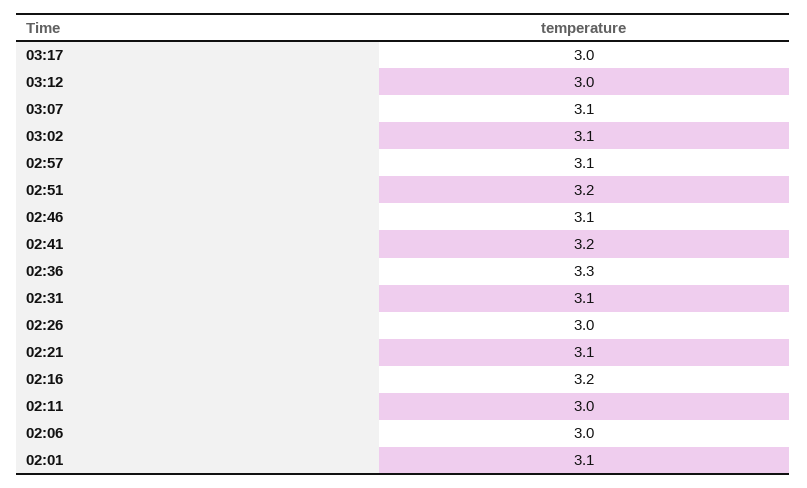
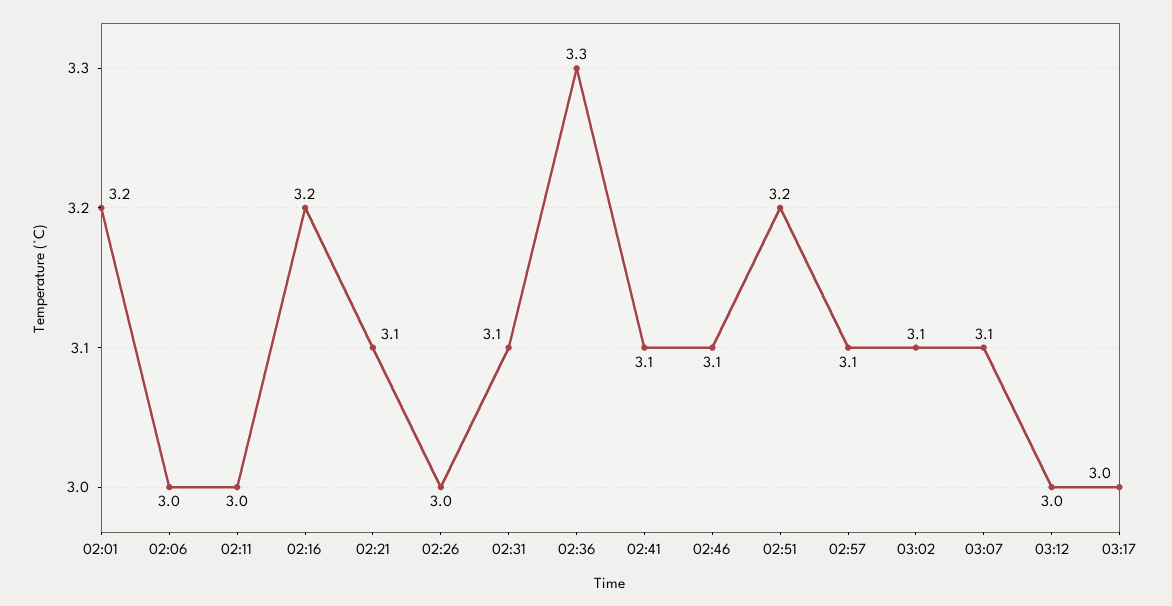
  {
    "03:17": 3,
    "03:12": 3,
    "03:07": 3.1,
    "03:02": 3.1,
    "02:57": 3.1,
    "02:51": 3.2,
    "02:46": 3.1,
-   "02:41": 3.2,
+   "02:41": 3.1,
    "02:36": 3.3,
    "02:31": 3.1,
    "02:26": 3,
    "02:21": 3.1,
    "02:16": 3.2,
    "02:11": 3,
    "02:06": 3,
-   "02:01": 3.1
+   "02:01": 3.2
  }

